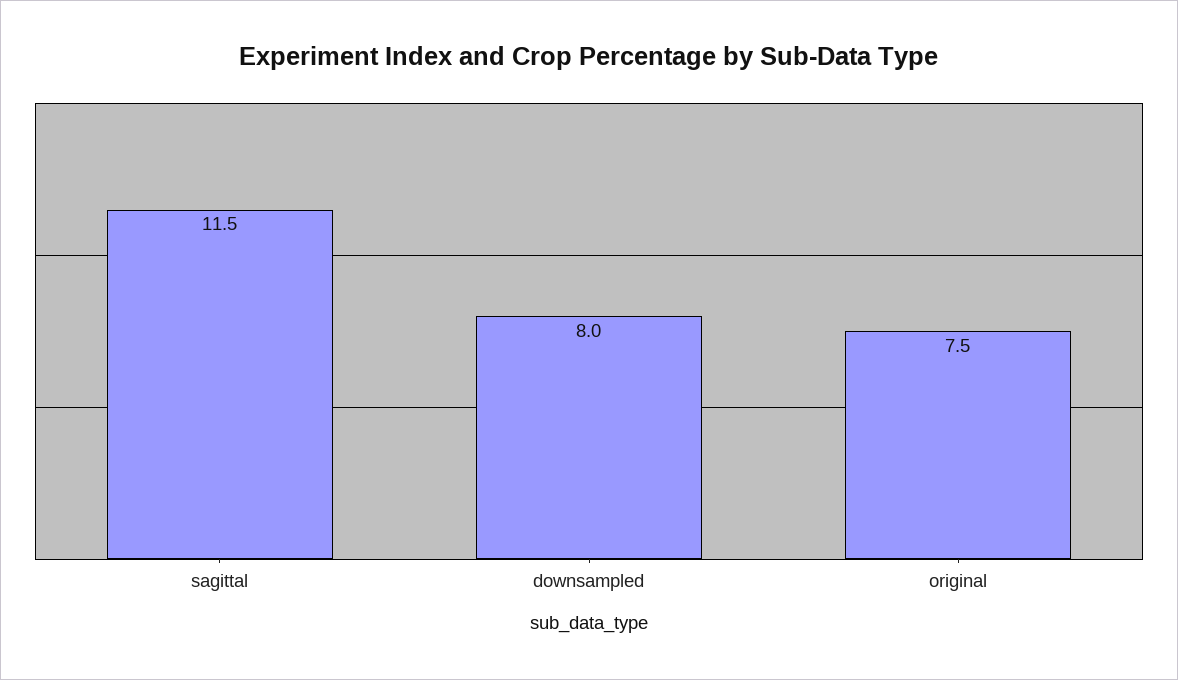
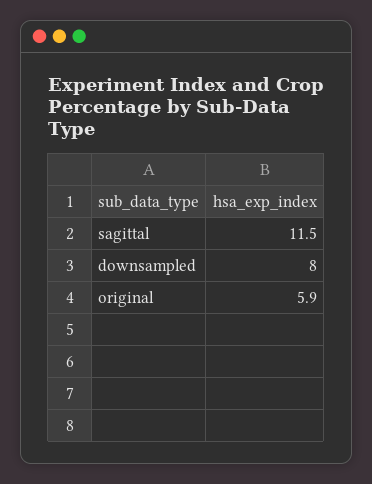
  {
    "sagittal": 11.5,
    "downsampled": 8,
-   "original": 7.5
+   "original": 5.9
  }

